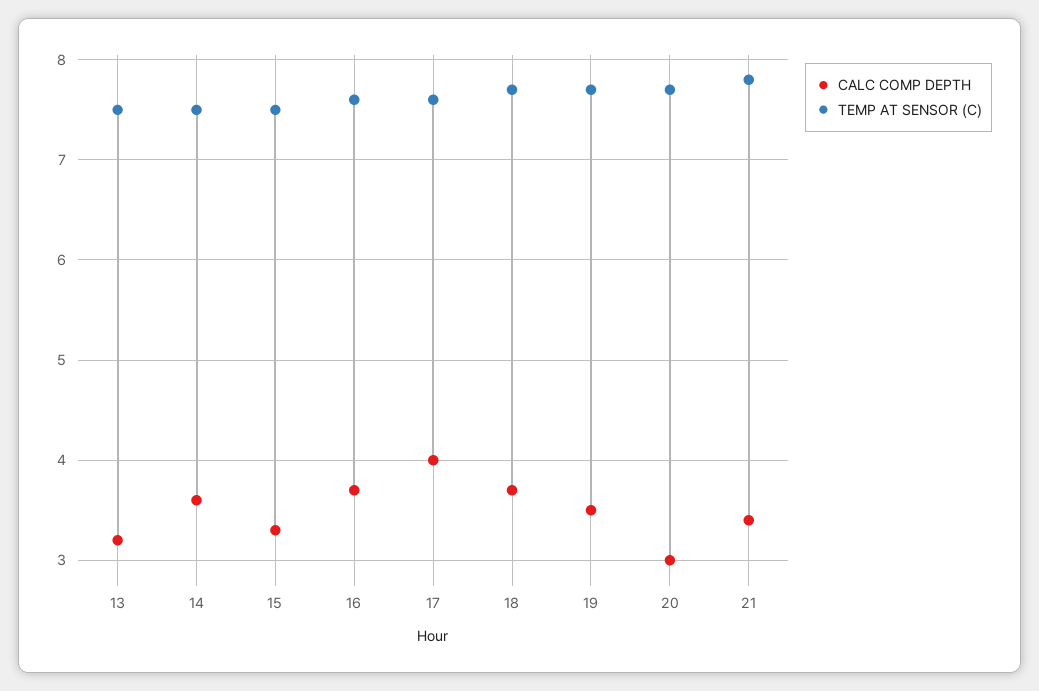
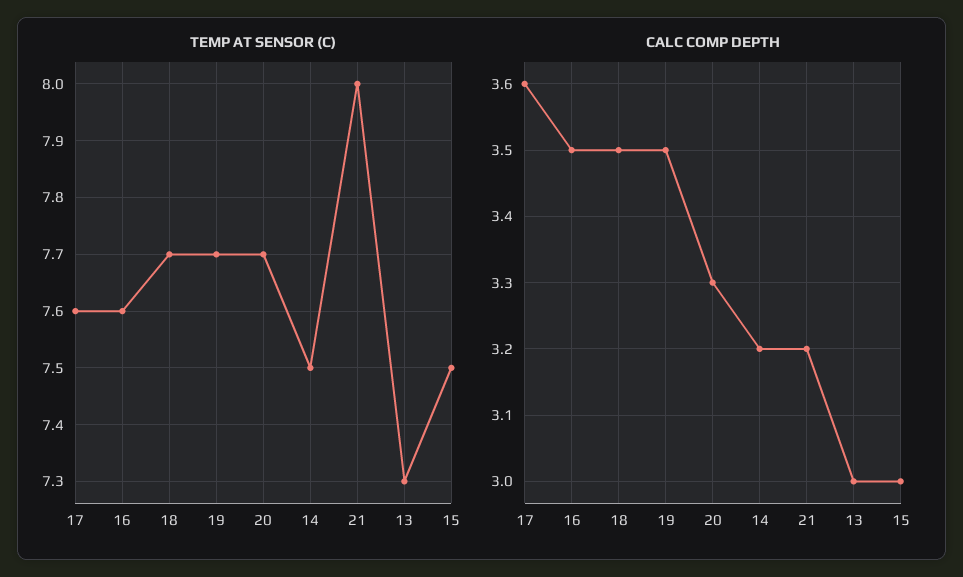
  {
    "CALC COMP DEPTH": {
-     "13": 3.2,
+     "13": 3,
-     "14": 3.6,
+     "14": 3.2,
-     "15": 3.3,
+     "15": 3,
-     "16": 3.7,
+     "16": 3.5,
-     "17": 4,
+     "17": 3.6,
-     "18": 3.7,
+     "18": 3.5,
      "19": 3.5,
-     "20": 3,
+     "20": 3.3,
-     "21": 3.4
+     "21": 3.2
    },
    "TEMP AT SENSOR (C)": {
-     "13": 7.5,
+     "13": 7.3,
      "14": 7.5,
      "15": 7.5,
      "16": 7.6,
      "17": 7.6,
      "18": 7.7,
      "19": 7.7,
      "20": 7.7,
-     "21": 7.8
+     "21": 8
    }
  }

